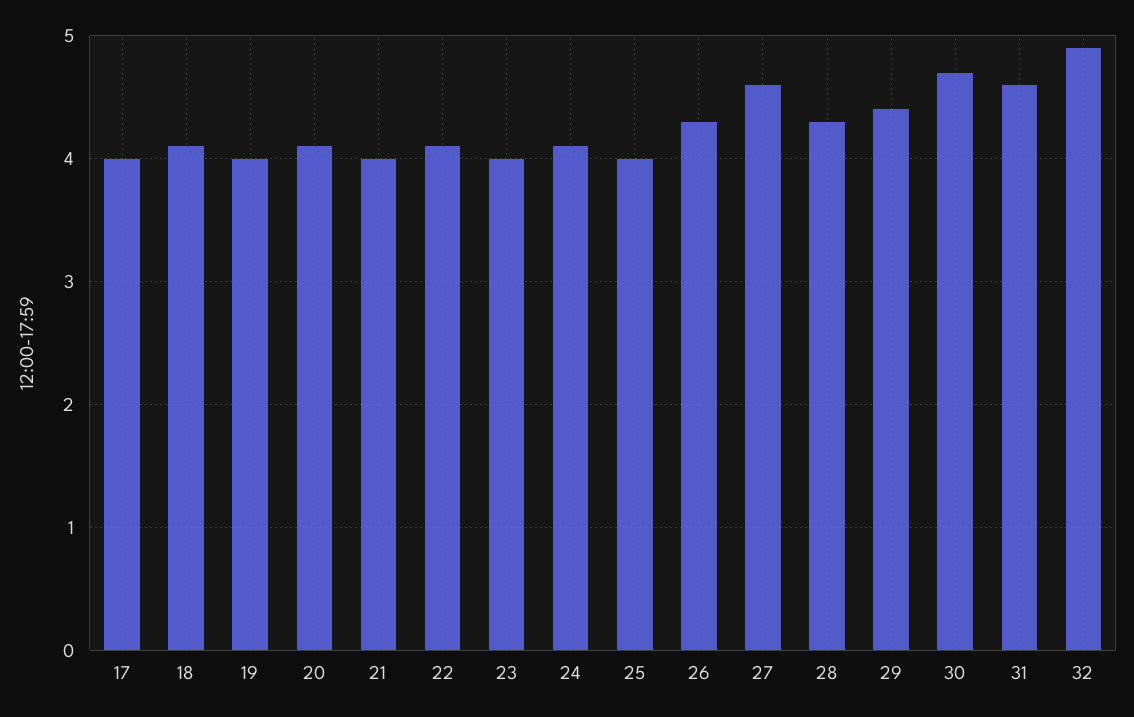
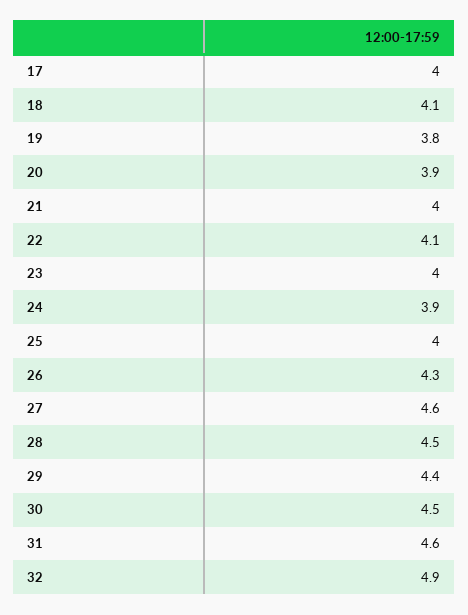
  {
    "17": 4,
    "18": 4.1,
-   "19": 4,
+   "19": 3.8,
-   "20": 4.1,
+   "20": 3.9,
    "21": 4,
    "22": 4.1,
    "23": 4,
-   "24": 4.1,
+   "24": 3.9,
    "25": 4,
    "26": 4.3,
    "27": 4.6,
-   "28": 4.3,
+   "28": 4.5,
    "29": 4.4,
-   "30": 4.7,
+   "30": 4.5,
    "31": 4.6,
    "32": 4.9
  }

